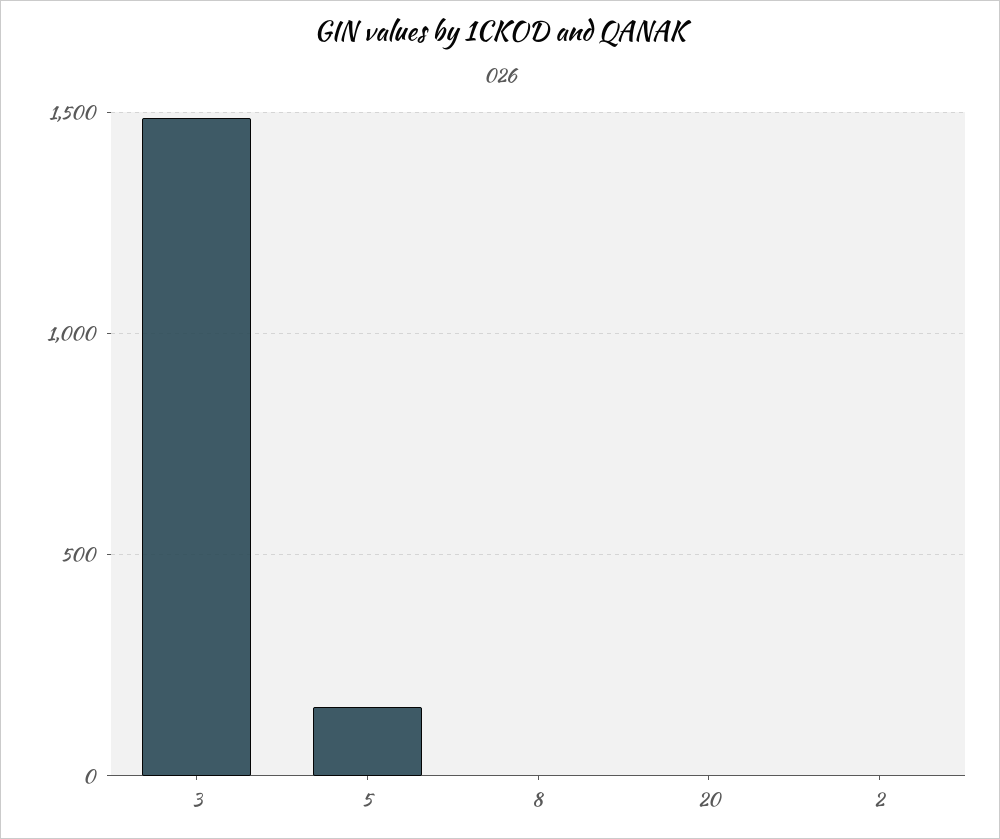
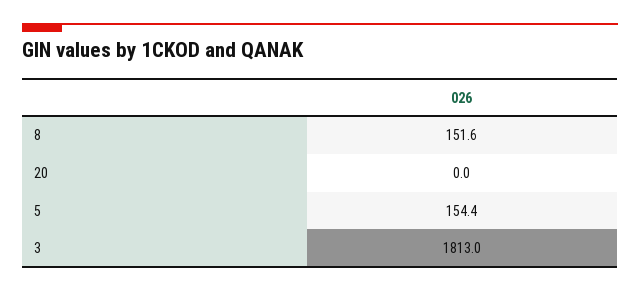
  {
-   "3": 1500,
+   "3": 1813,
    "5": 154.4,
-   "8": 0,
+   "8": 151.6,
-   "20": 0,
+   "20": 0
-   "2": 0
  }

